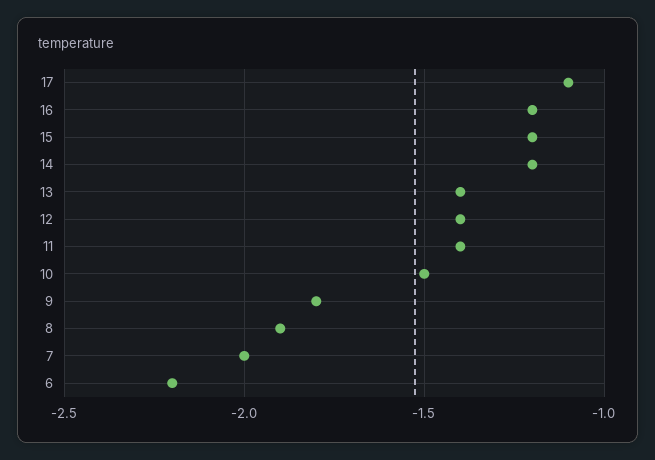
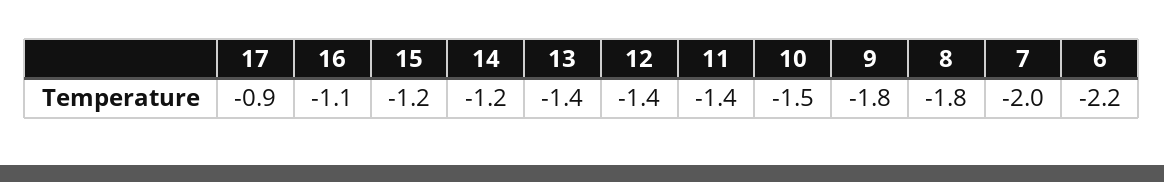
  {
-   "17": -1.1,
+   "17": -0.9,
-   "16": -1.2,
+   "16": -1.1,
    "15": -1.2,
    "14": -1.2,
    "13": -1.4,
    "12": -1.4,
    "11": -1.4,
    "10": -1.5,
    "9": -1.8,
-   "8": -1.9,
+   "8": -1.8,
    "7": -2,
    "6": -2.2
  }

